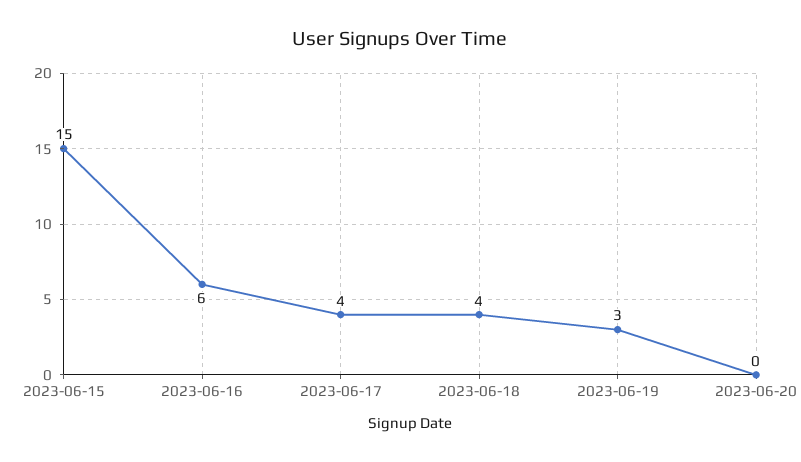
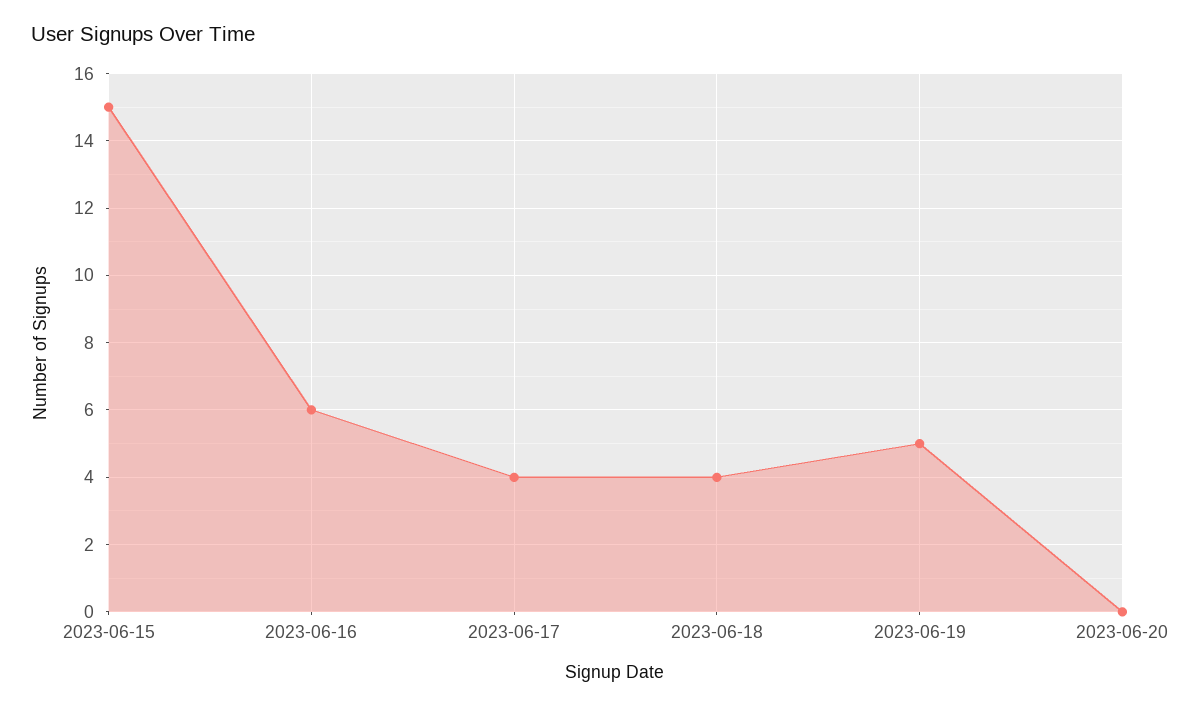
  {
    "2023-06-15": 15,
    "2023-06-16": 6,
    "2023-06-17": 4,
    "2023-06-18": 4,
-   "2023-06-19": 3,
+   "2023-06-19": 5,
    "2023-06-20": 0
  }

